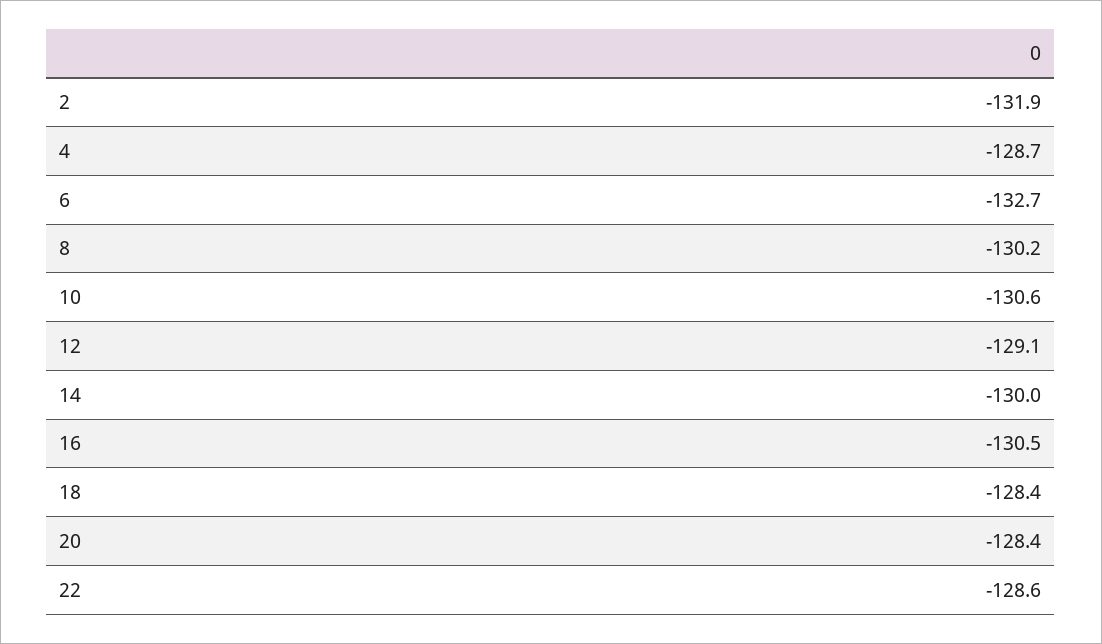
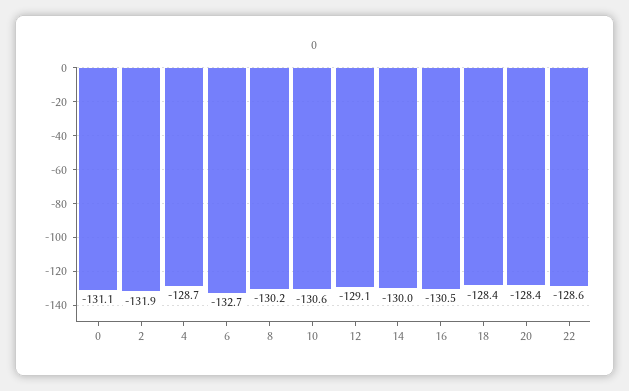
  {
    "2": -131.9,
    "4": -128.7,
    "6": -132.7,
    "8": -130.2,
    "10": -130.6,
    "12": -129.1,
    "14": -130,
    "16": -130.5,
    "18": -128.4,
    "20": -128.4,
-   "22": -128.6
+   "22": -128.6,
+   "0": -131.1
  }

